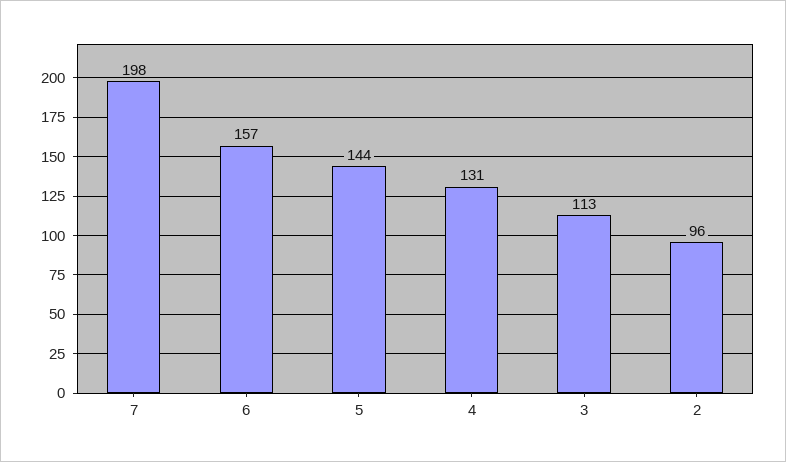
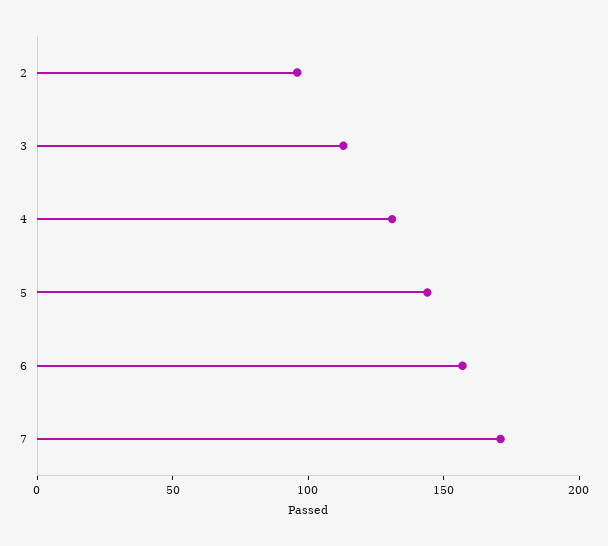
  {
-   "7": 198,
+   "7": 170,
    "6": 157,
    "5": 144,
    "4": 131,
    "3": 113,
    "2": 96
  }

